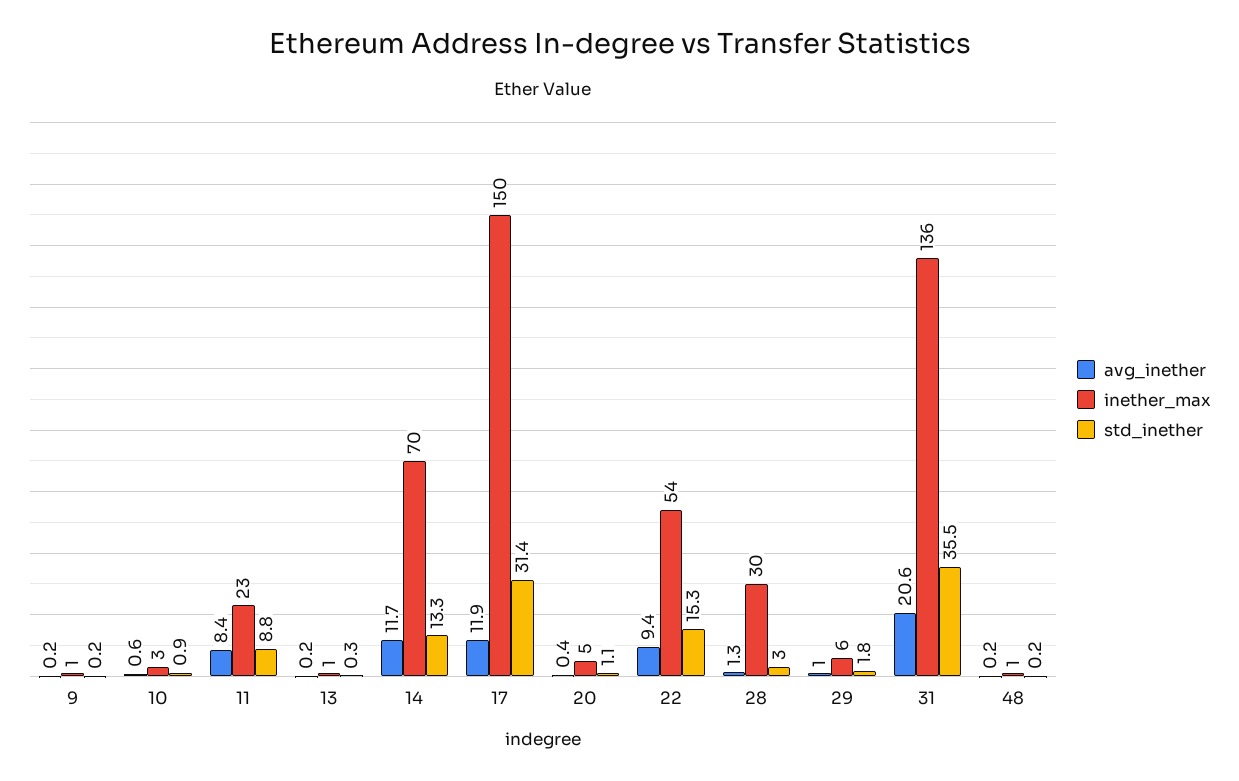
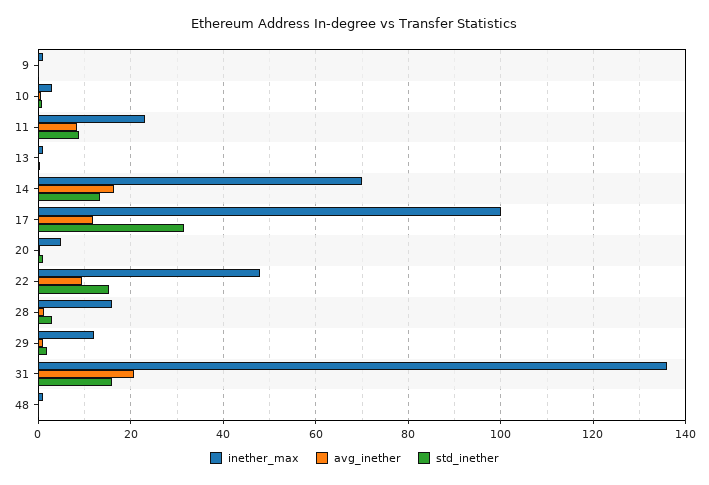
  {
    "avg_inether": {
      "9": 0.2,
      "10": 0.6,
      "11": 8.4,
      "13": 0.2,
-     "14": 11.7,
+     "14": 16,
      "17": 11.9,
      "20": 0.4,
      "22": 9.4,
      "28": 1.3,
      "29": 1,
      "31": 20.6,
      "48": 0.2
    },
    "inether_max": {
      "9": 1,
      "10": 3,
      "11": 23,
      "13": 1,
      "14": 70,
-     "17": 150,
+     "17": 100,
      "20": 5,
-     "22": 54,
+     "22": 48,
-     "28": 30,
+     "28": 16,
-     "29": 6,
+     "29": 12,
      "31": 136,
      "48": 1
    },
    "std_inether": {
      "9": 0.2,
      "10": 0.9,
      "11": 8.8,
      "13": 0.3,
      "14": 13.3,
      "17": 31.4,
      "20": 1.1,
      "22": 15.3,
      "28": 3,
      "29": 1.8,
-     "31": 35.5,
+     "31": 16,
      "48": 0.2
    }
  }

